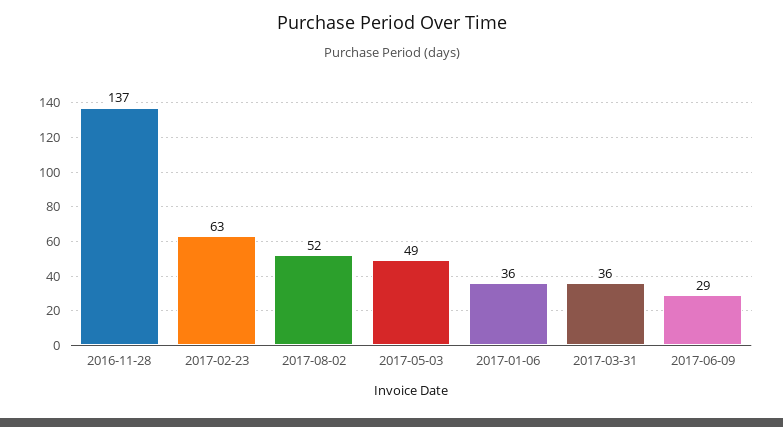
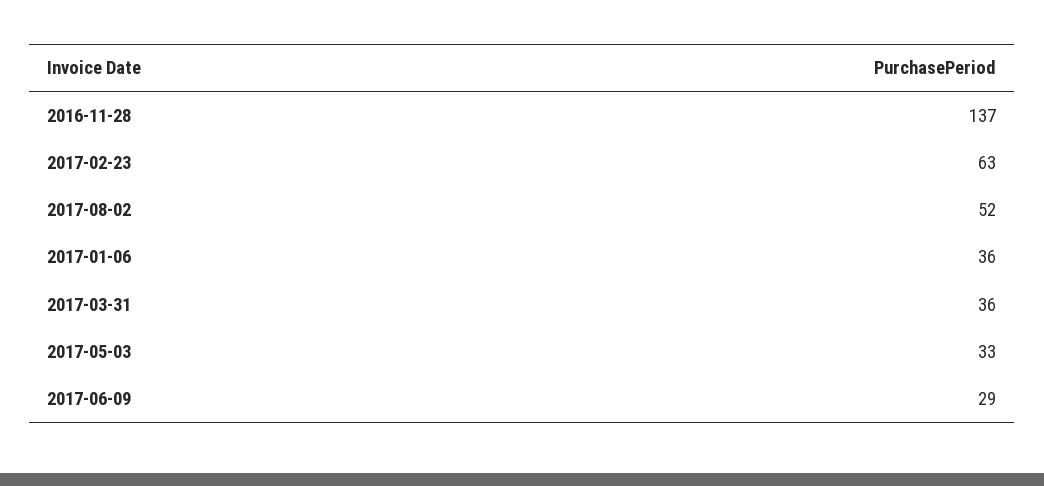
  {
    "2016-11-28": 137,
    "2017-02-23": 63,
    "2017-08-02": 52,
-   "2017-05-03": 49,
+   "2017-05-03": 33,
    "2017-01-06": 36,
    "2017-03-31": 36,
    "2017-06-09": 29
  }

